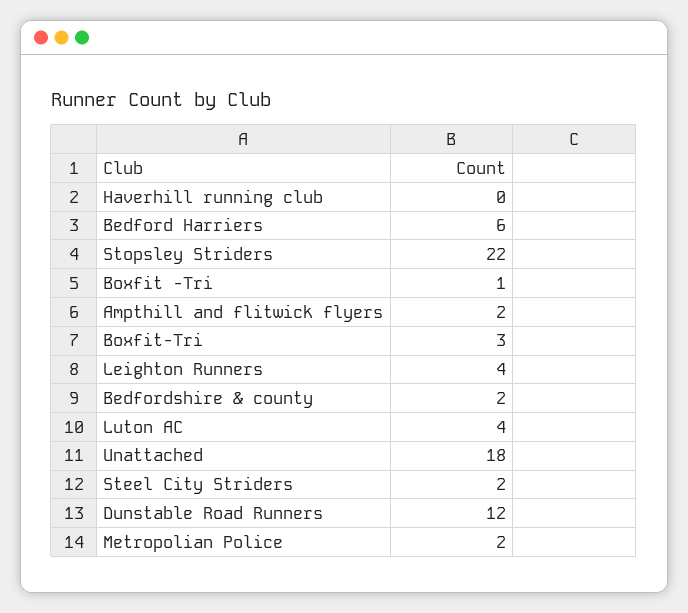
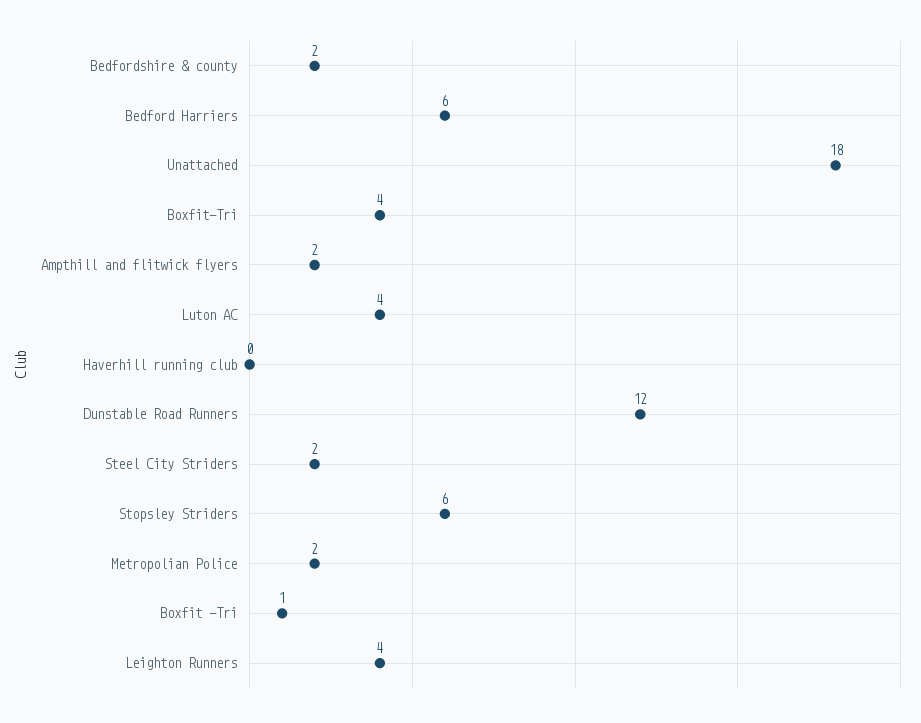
  {
    "Haverhill running club": 0,
    "Bedford Harriers": 6,
-   "Stopsley Striders": 22,
+   "Stopsley Striders": 6,
    "Boxfit -Tri": 1,
    "Ampthill and flitwick flyers": 2,
-   "Boxfit-Tri": 3,
+   "Boxfit-Tri": 4,
    "Leighton Runners": 4,
    "Bedfordshire & county": 2,
    "Luton AC": 4,
    "Unattached": 18,
    "Steel City Striders": 2,
    "Dunstable Road Runners": 12,
    "Metropolian Police": 2
  }

